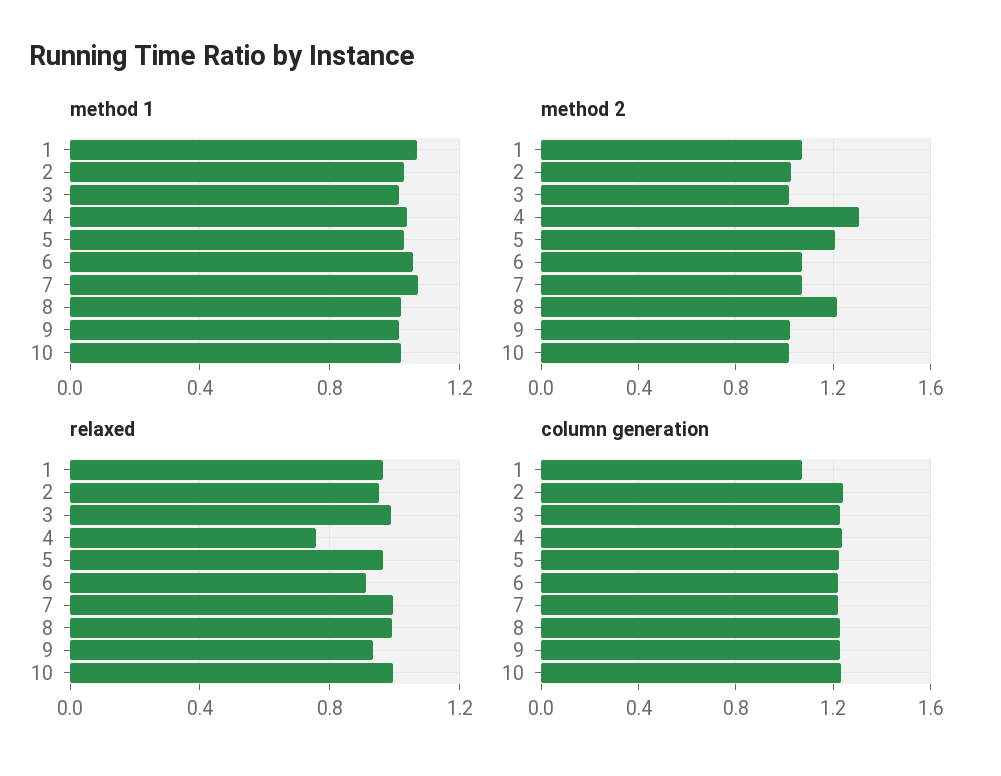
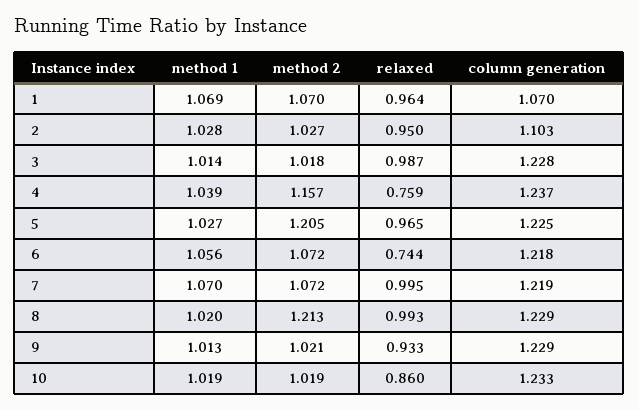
  {
    "method 1": {
      "1": 1.069,
      "2": 1.028,
      "3": 1.014,
      "4": 1.039,
      "5": 1.027,
      "6": 1.056,
      "7": 1.07,
      "8": 1.02,
      "9": 1.013,
      "10": 1.019
    },
    "method 2": {
      "1": 1.07,
      "2": 1.027,
      "3": 1.018,
-     "4": 1.3,
+     "4": 1.157,
      "5": 1.205,
      "6": 1.072,
      "7": 1.072,
      "8": 1.213,
      "9": 1.021,
      "10": 1.019
    },
    "relaxed": {
      "1": 0.964,
      "2": 0.95,
      "3": 0.987,
      "4": 0.759,
      "5": 0.965,
-     "6": 0.9,
+     "6": 0.744,
      "7": 0.995,
      "8": 0.993,
      "9": 0.933,
-     "10": 1
+     "10": 0.86
    },
    "column generation": {
      "1": 1.07,
-     "2": 1.25,
+     "2": 1.103,
      "3": 1.228,
      "4": 1.237,
      "5": 1.225,
      "6": 1.218,
      "7": 1.219,
      "8": 1.229,
      "9": 1.229,
      "10": 1.233
    }
  }

